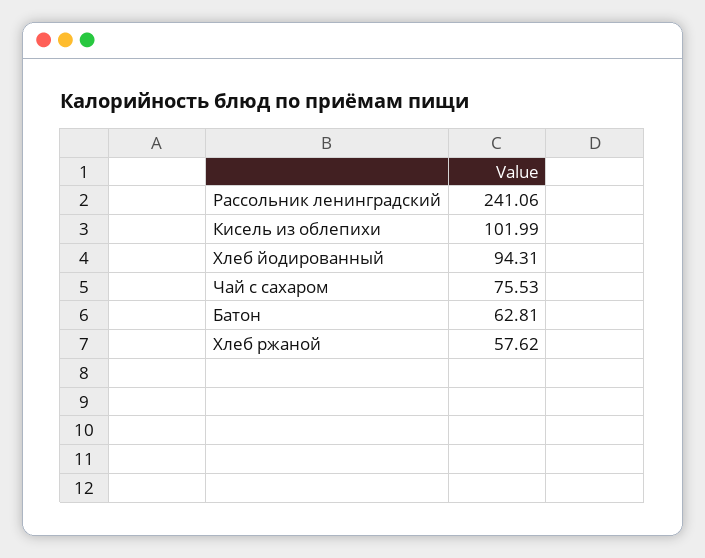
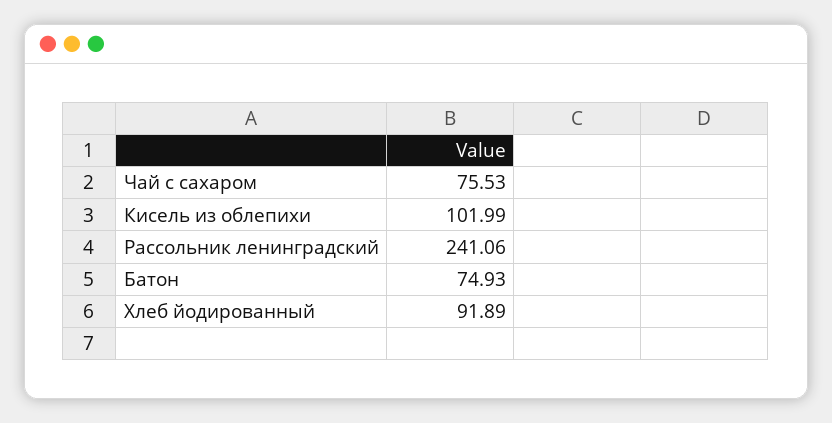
  {
    "Рассольник ленинградский": 241.06,
    "Кисель из облепихи": 101.99,
-   "Хлеб йодированный": 94.31,
+   "Хлеб йодированный": 91.89,
    "Чай с сахаром": 75.53,
-   "Батон": 62.81,
+   "Батон": 74.93
-   "Хлеб ржаной": 57.62
  }

